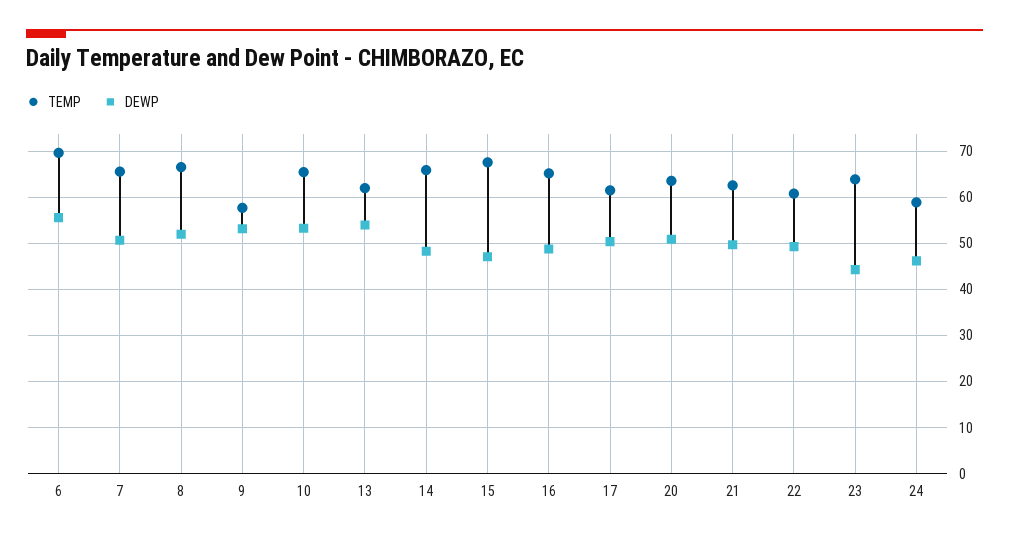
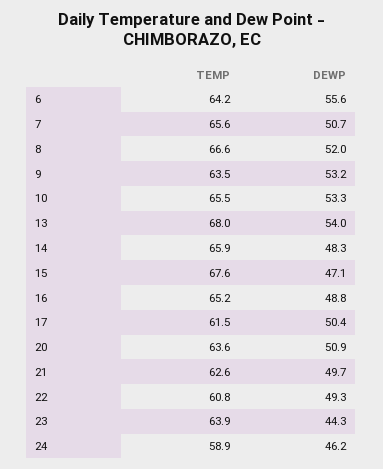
  {
    "TEMP": {
-     "6": 70,
+     "6": 64.2,
      "7": 65.6,
      "8": 66.6,
-     "9": 58,
+     "9": 63.5,
      "10": 65.5,
-     "13": 62,
+     "13": 68,
      "14": 65.9,
      "15": 67.6,
      "16": 65.2,
      "17": 61.5,
      "20": 63.6,
      "21": 62.6,
      "22": 60.8,
      "23": 63.9,
      "24": 58.9
    },
    "DEWP": {
      "6": 55.6,
      "7": 50.7,
      "8": 52,
      "9": 53.2,
      "10": 53.3,
      "13": 54,
      "14": 48.3,
      "15": 47.1,
      "16": 48.8,
      "17": 50.4,
      "20": 50.9,
      "21": 49.7,
      "22": 49.3,
      "23": 44.3,
      "24": 46.2
    }
  }

